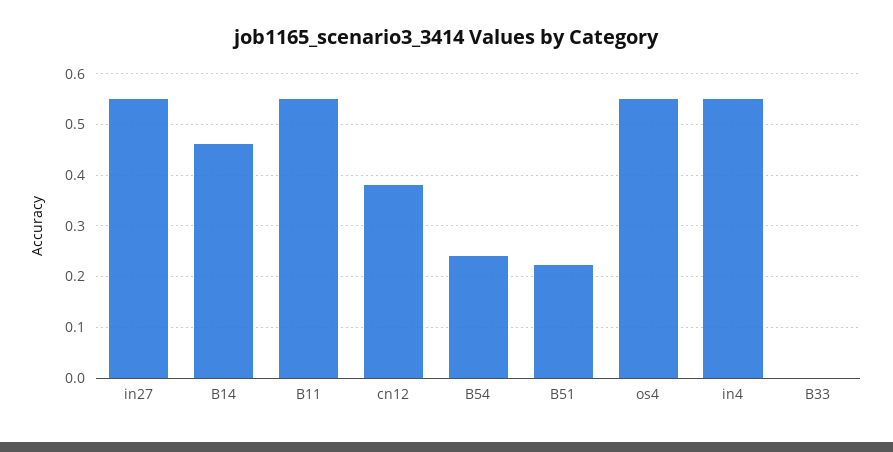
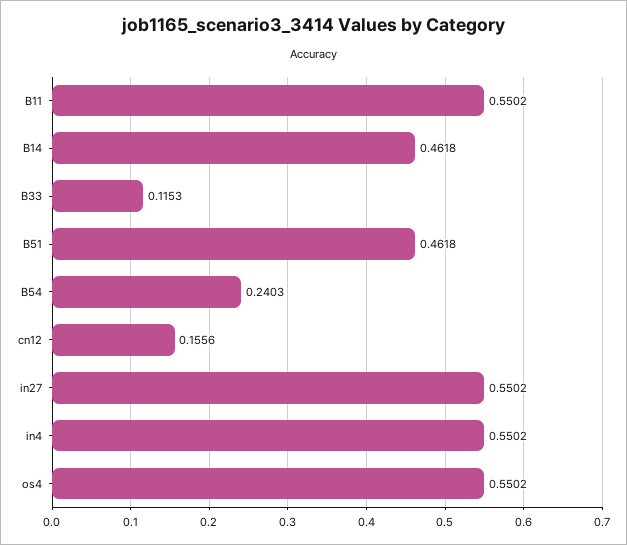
  {
    "in27": 0.5502,
    "B14": 0.4618,
    "B11": 0.5502,
-   "cn12": 0.38,
+   "cn12": 0.1556,
    "B54": 0.2403,
-   "B51": 0.22,
+   "B51": 0.4618,
    "os4": 0.5502,
    "in4": 0.5502,
-   "B33": 0
+   "B33": 0.1153
  }

